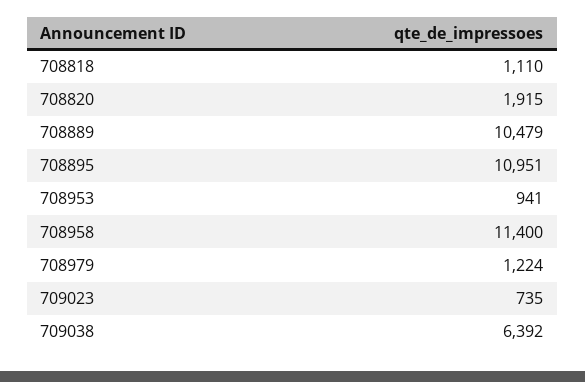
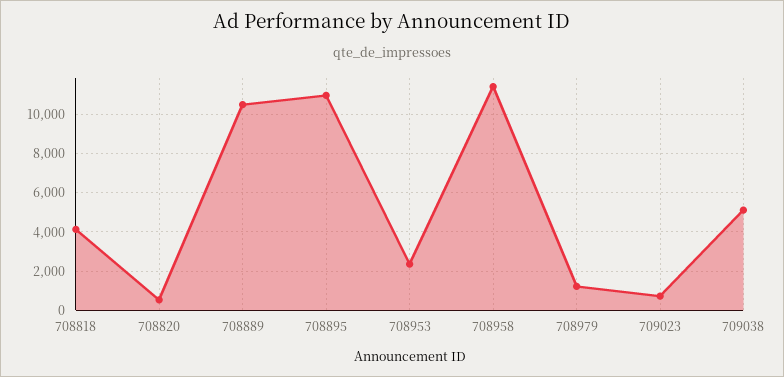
  {
-   "708818": 1110,
+   "708818": 4000,
-   "708820": 1915,
+   "708820": 500,
    "708889": 10479,
    "708895": 10951,
-   "708953": 941,
+   "708953": 2500,
    "708958": 11400,
    "708979": 1224,
    "709023": 735,
-   "709038": 6392
+   "709038": 5000
  }

